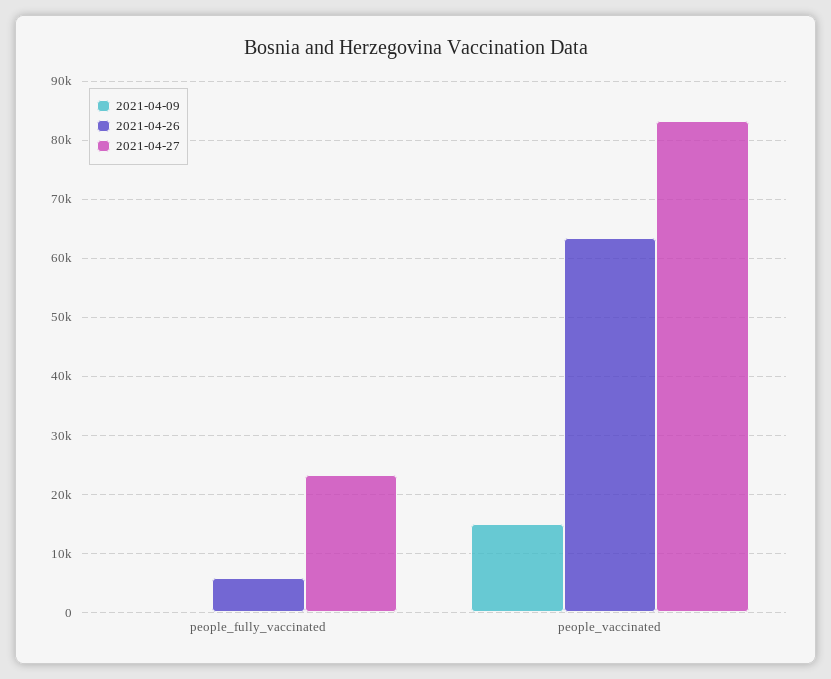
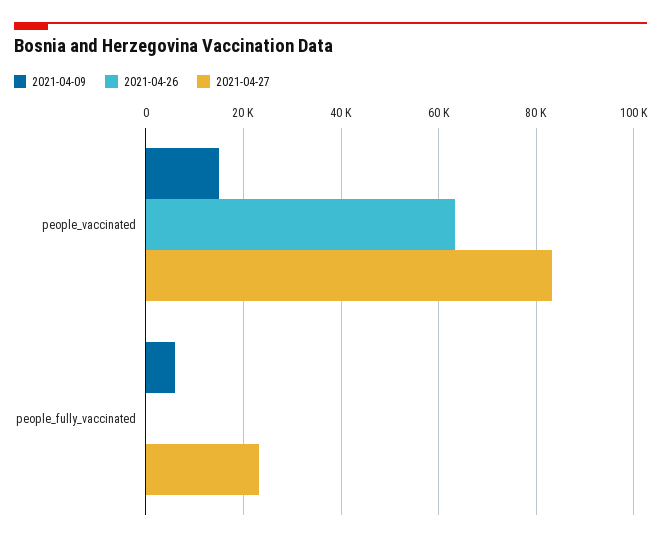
  {
    "2021-04-09": {
-     "people_fully_vaccinated": 0,
+     "people_fully_vaccinated": 6000,
      "people_vaccinated": 16000
    },
    "2021-04-26": {
-     "people_fully_vaccinated": 6000,
+     "people_fully_vaccinated": 0,
      "people_vaccinated": 64000
    },
    "2021-04-27": {
      "people_fully_vaccinated": 24000,
      "people_vaccinated": 84000
    }
  }

